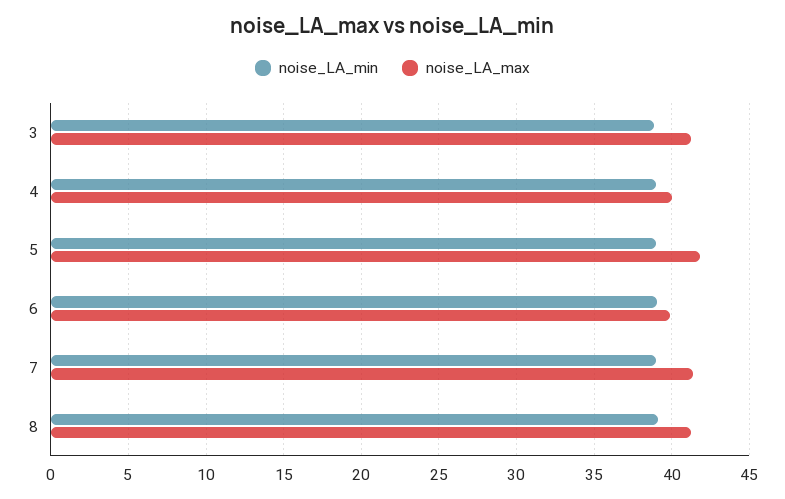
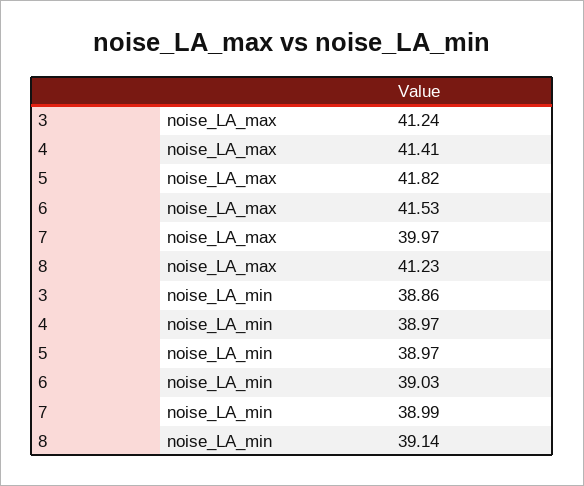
  {
    "noise_LA_min": {
      "3": 38.86,
      "4": 38.97,
      "5": 38.97,
      "6": 39.03,
      "7": 38.99,
      "8": 39.14
    },
    "noise_LA_max": {
      "3": 41.24,
-     "4": 40,
+     "4": 41.41,
      "5": 41.82,
-     "6": 40,
+     "6": 41.53,
-     "7": 41.5,
+     "7": 39.97,
      "8": 41.23
    }
  }

